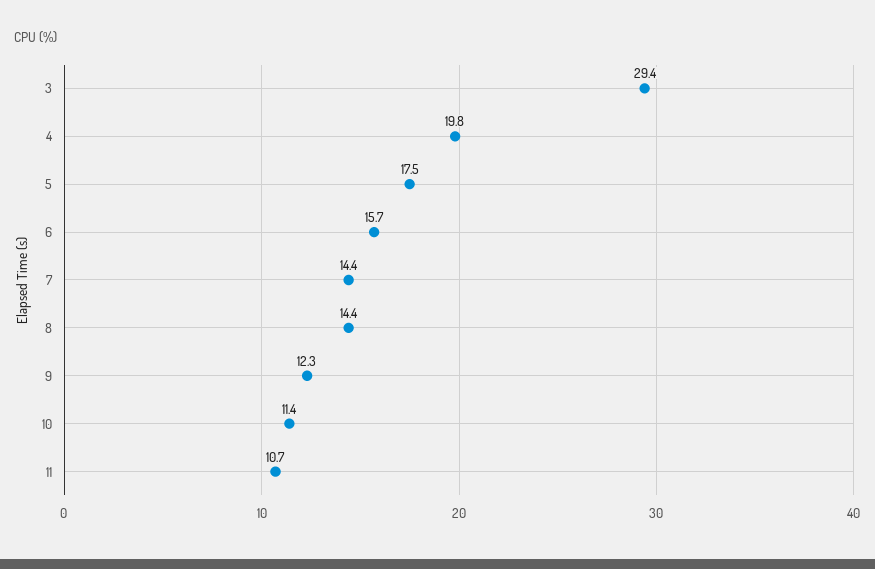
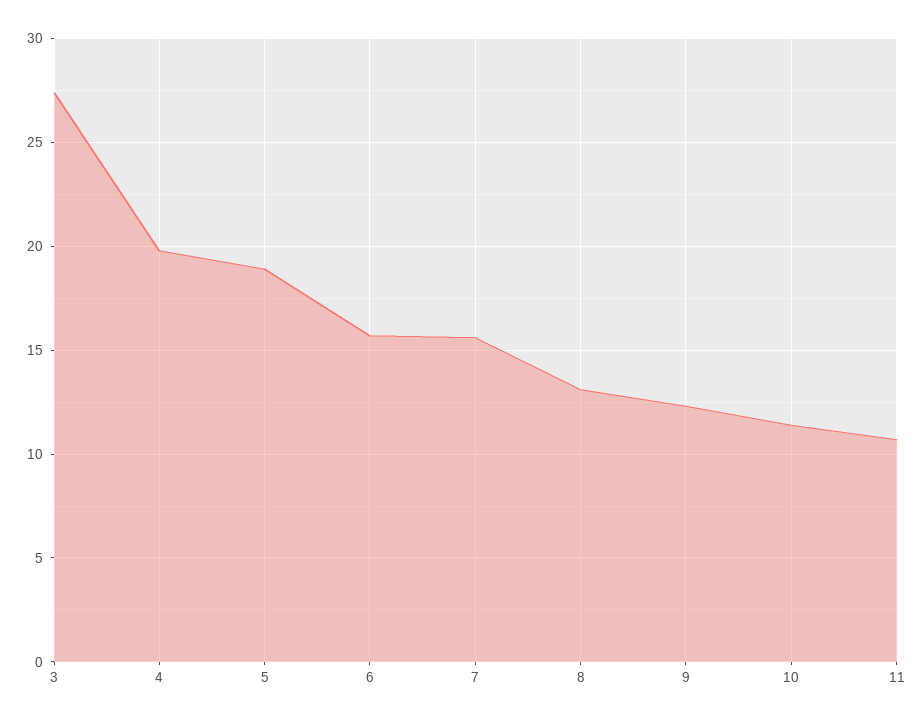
  {
-   "3": 29.4,
+   "3": 27.5,
    "4": 19.8,
-   "5": 17.5,
+   "5": 19,
    "6": 15.7,
-   "7": 14.4,
+   "7": 15.5,
-   "8": 14.4,
+   "8": 13,
    "9": 12.3,
    "10": 11.4,
    "11": 10.7
  }

